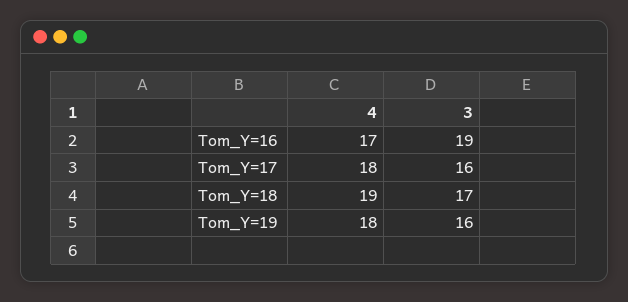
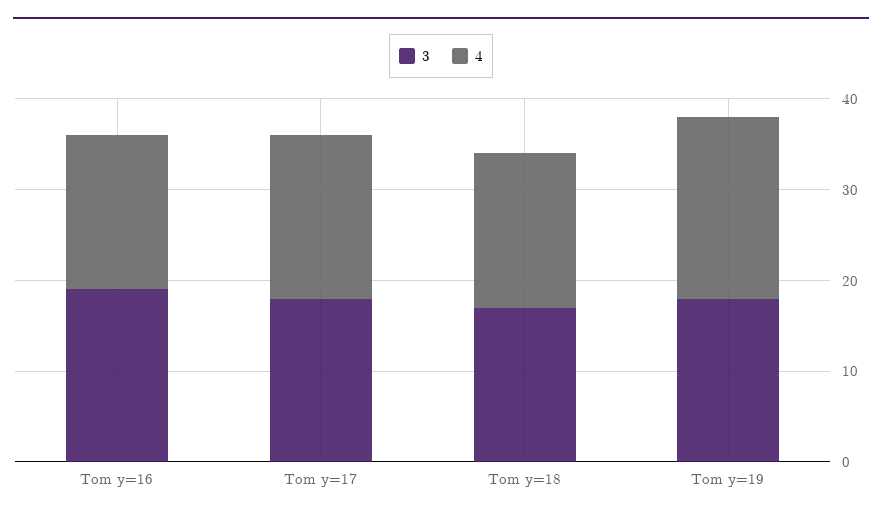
  {
    "4": {
      "Tom_Y=16": 17,
      "Tom_Y=17": 18,
-     "Tom_Y=18": 19,
+     "Tom_Y=18": 17,
-     "Tom_Y=19": 18
+     "Tom_Y=19": 20
    },
    "3": {
      "Tom_Y=16": 19,
-     "Tom_Y=17": 16,
+     "Tom_Y=17": 18,
      "Tom_Y=18": 17,
-     "Tom_Y=19": 16
+     "Tom_Y=19": 18
    }
  }

